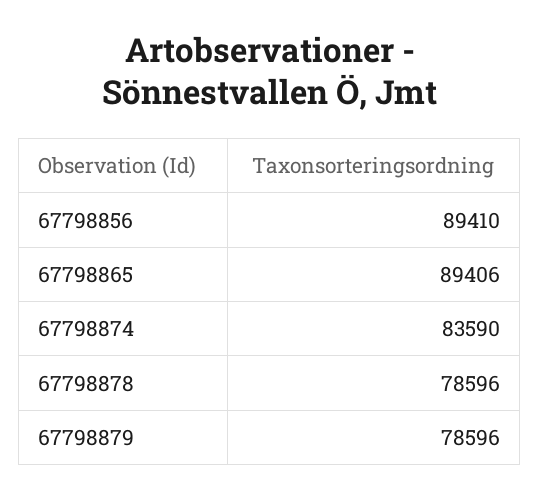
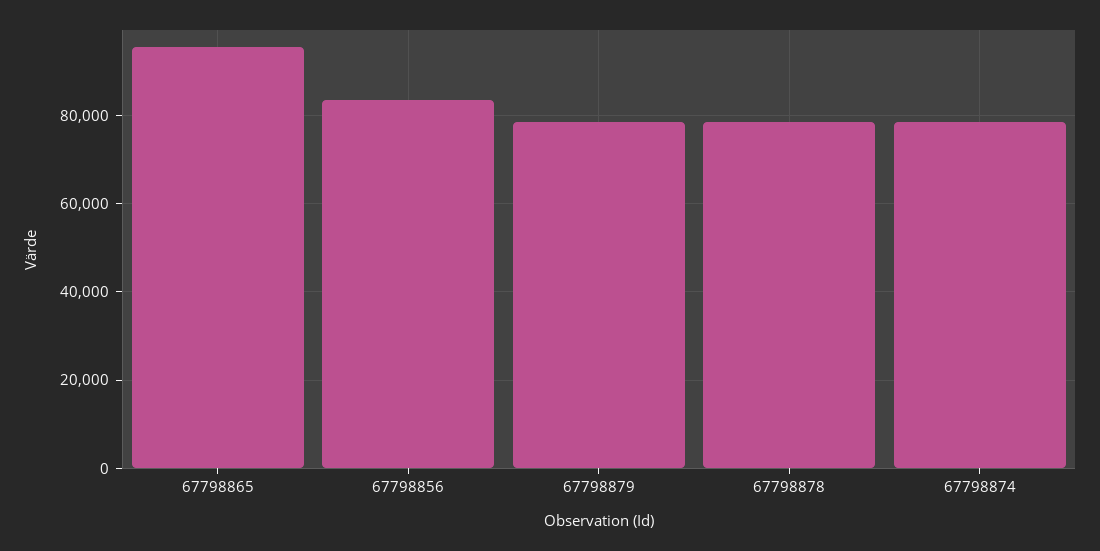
  {
-   "67798856": 89410,
+   "67798856": 84000,
-   "67798865": 89406,
+   "67798865": 96000,
-   "67798874": 83590,
+   "67798874": 78000,
    "67798878": 78596,
    "67798879": 78596
  }

